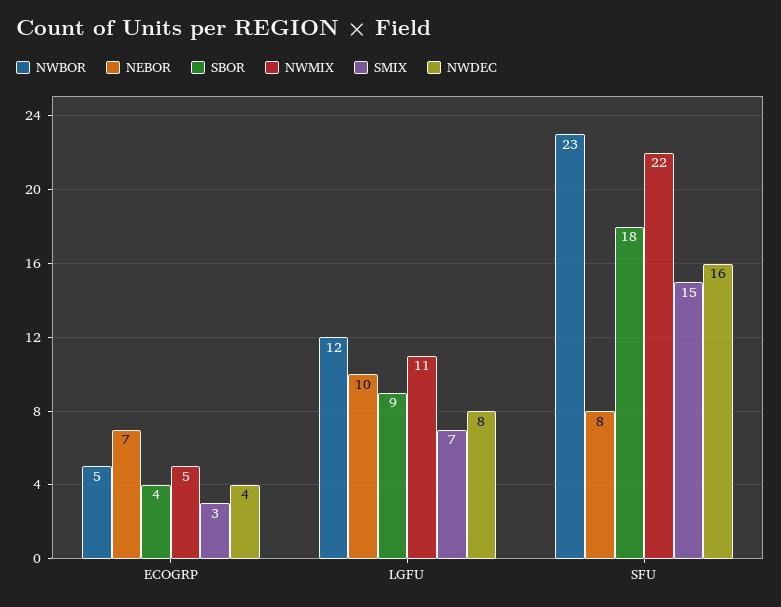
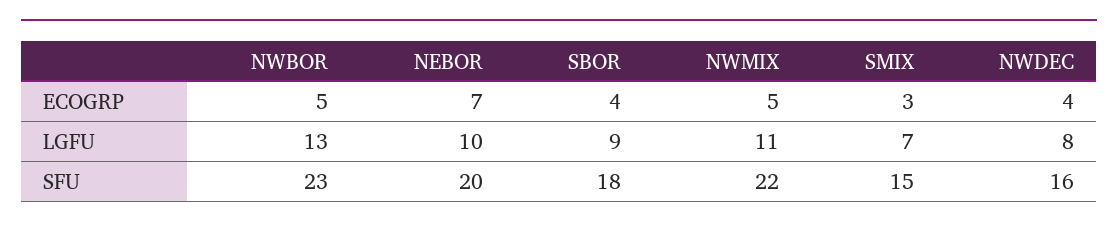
  {
    "NWBOR": {
      "ECOGRP": 5,
-     "LGFU": 12,
+     "LGFU": 13,
      "SFU": 23
    },
    "NEBOR": {
      "ECOGRP": 7,
      "LGFU": 10,
-     "SFU": 8
+     "SFU": 20
    },
    "SBOR": {
      "ECOGRP": 4,
      "LGFU": 9,
      "SFU": 18
    },
    "NWMIX": {
      "ECOGRP": 5,
      "LGFU": 11,
      "SFU": 22
    },
    "SMIX": {
      "ECOGRP": 3,
      "LGFU": 7,
      "SFU": 15
    },
    "NWDEC": {
      "ECOGRP": 4,
      "LGFU": 8,
      "SFU": 16
    }
  }

